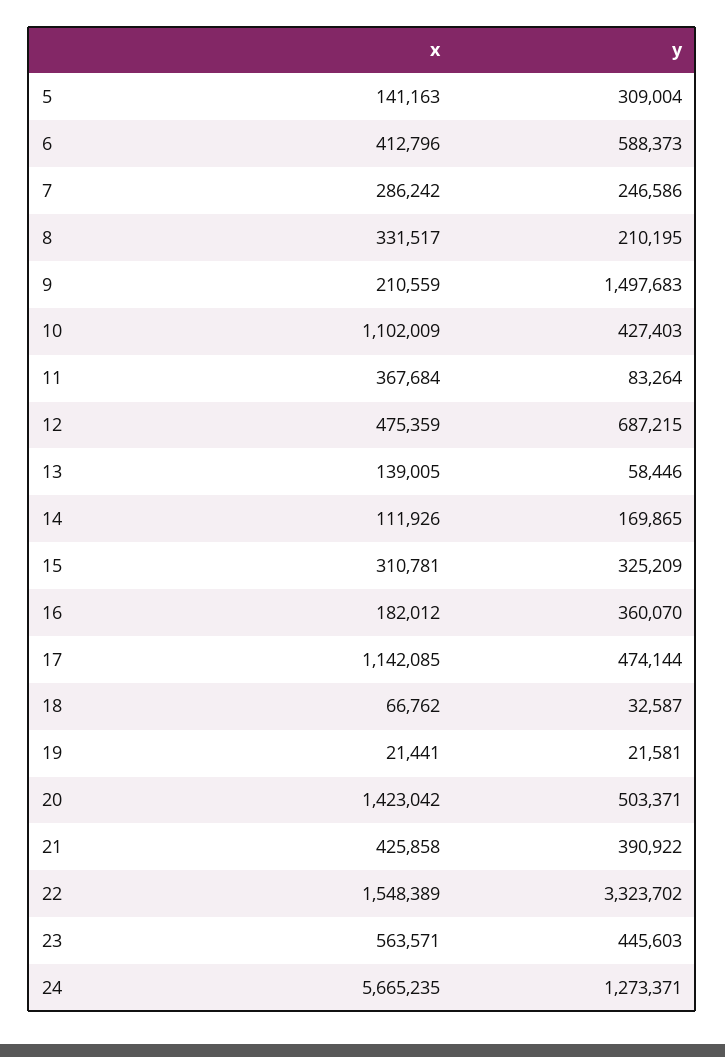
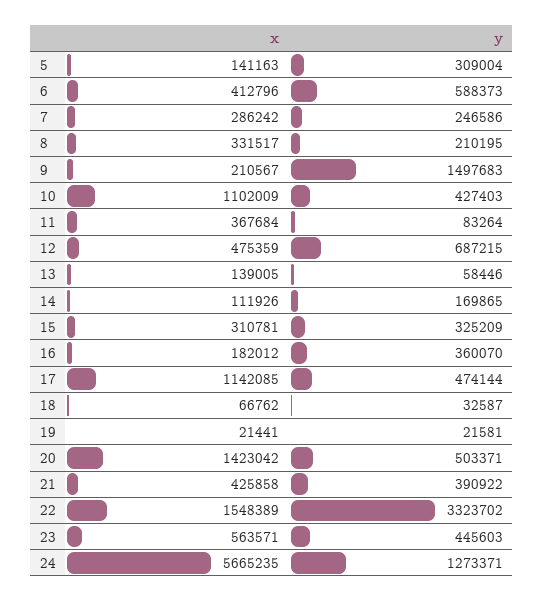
  {
    "x": {
      "5": 141163,
      "6": 412796,
      "7": 286242,
      "8": 331517,
-     "9": 210559,
+     "9": 210567,
      "10": 1102009,
      "11": 367684,
      "12": 475359,
      "13": 139005,
      "14": 111926,
      "15": 310781,
      "16": 182012,
      "17": 1142085,
      "18": 66762,
      "19": 21441,
      "20": 1423042,
      "21": 425858,
      "22": 1548389,
      "23": 563571,
      "24": 5665235
    },
    "y": {
      "5": 309004,
      "6": 588373,
      "7": 246586,
      "8": 210195,
      "9": 1497683,
      "10": 427403,
      "11": 83264,
      "12": 687215,
      "13": 58446,
      "14": 169865,
      "15": 325209,
      "16": 360070,
      "17": 474144,
      "18": 32587,
      "19": 21581,
      "20": 503371,
      "21": 390922,
      "22": 3323702,
      "23": 445603,
      "24": 1273371
    }
  }

